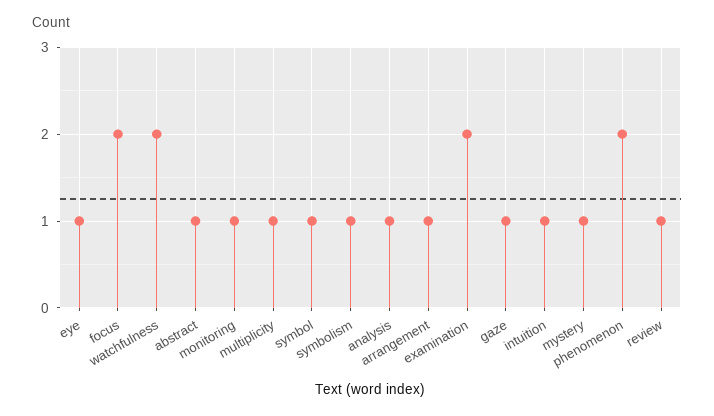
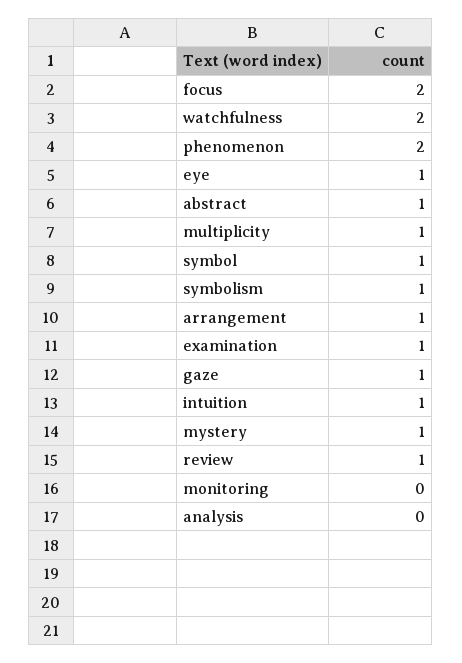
  {
    "eye": 1,
    "focus": 2,
    "watchfulness": 2,
    "abstract": 1,
-   "monitoring": 1,
+   "monitoring": 0,
    "multiplicity": 1,
    "symbol": 1,
    "symbolism": 1,
-   "analysis": 1,
+   "analysis": 0,
    "arrangement": 1,
-   "examination": 2,
+   "examination": 1,
    "gaze": 1,
    "intuition": 1,
    "mystery": 1,
    "phenomenon": 2,
    "review": 1
  }

